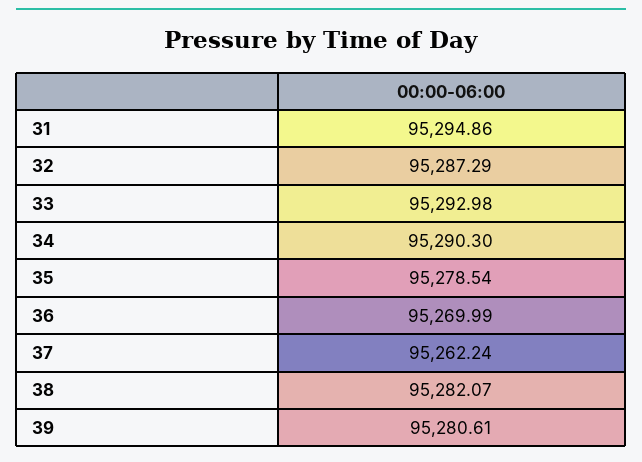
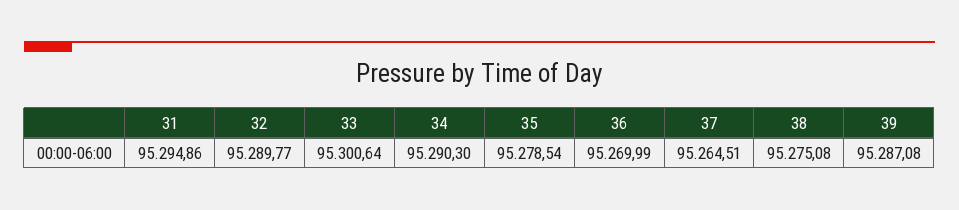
  {
    "31": 95294.86,
-   "32": 95287.29,
+   "32": 95289.77,
-   "33": 95292.98,
+   "33": 95300.64,
    "34": 95290.3,
    "35": 95278.54,
    "36": 95269.99,
-   "37": 95262.24,
+   "37": 95264.51,
-   "38": 95282.07,
+   "38": 95275.08,
-   "39": 95280.61
+   "39": 95287.08
  }

